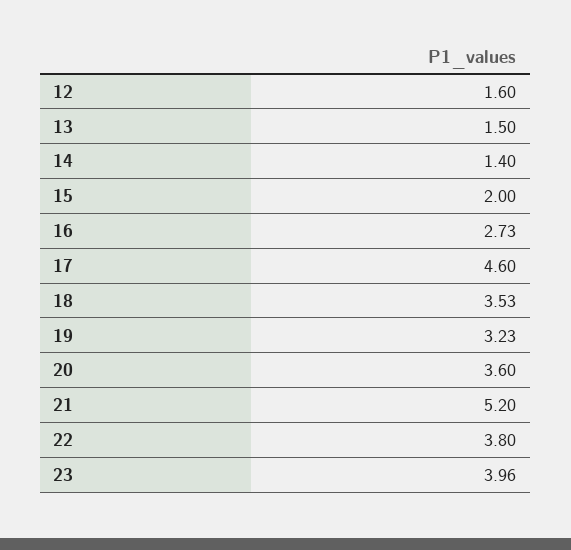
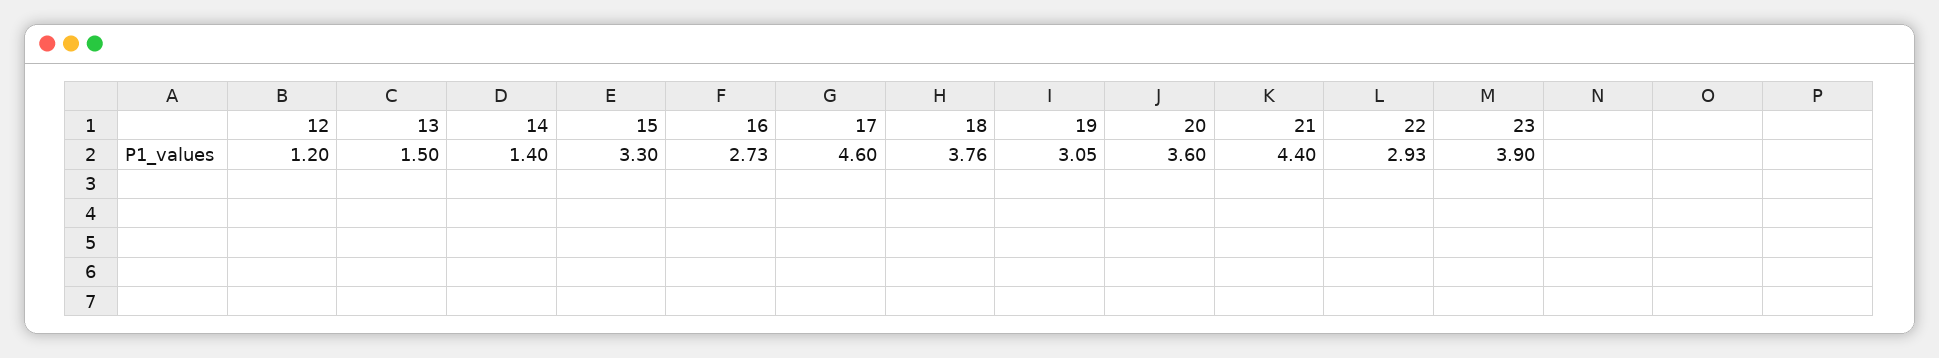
  {
-   "12": 1.6,
+   "12": 1.2,
    "13": 1.5,
    "14": 1.4,
-   "15": 2,
+   "15": 3.3,
    "16": 2.73,
    "17": 4.6,
-   "18": 3.53,
+   "18": 3.76,
-   "19": 3.23,
+   "19": 3.05,
    "20": 3.6,
-   "21": 5.2,
+   "21": 4.4,
-   "22": 3.8,
+   "22": 2.93,
-   "23": 3.96
+   "23": 3.9
  }

